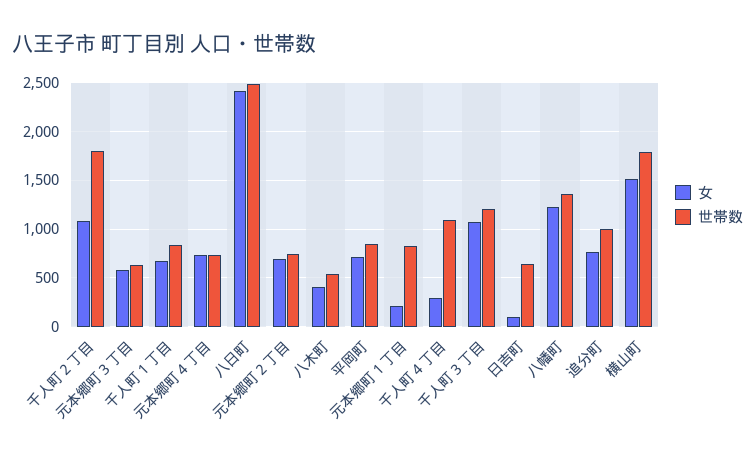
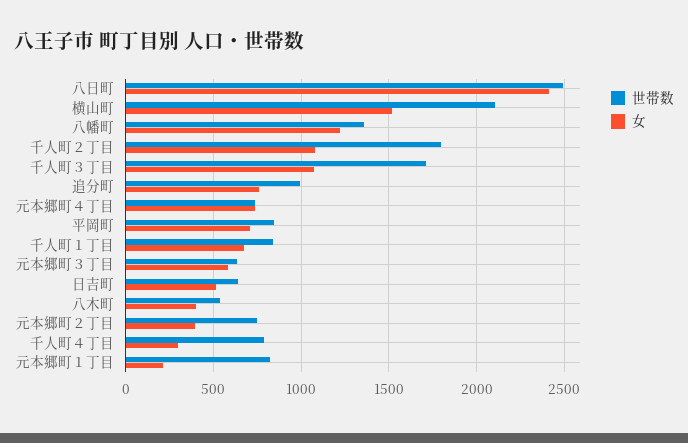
  {
    "女": {
      "千人町２丁目": 1100,
      "元本郷町３丁目": 600,
      "千人町１丁目": 700,
      "元本郷町４丁目": 750,
      "八日町": 2400,
-     "元本郷町２丁目": 700,
+     "元本郷町２丁目": 400,
      "八木町": 400,
      "平岡町": 700,
      "元本郷町１丁目": 200,
      "千人町４丁目": 300,
      "千人町３丁目": 1050,
-     "日吉町": 100,
+     "日吉町": 500,
      "八幡町": 1200,
      "追分町": 750,
      "横山町": 1500
    },
    "世帯数": {
      "千人町２丁目": 1800,
      "元本郷町３丁目": 650,
      "千人町１丁目": 850,
      "元本郷町４丁目": 750,
      "八日町": 2500,
      "元本郷町２丁目": 750,
      "八木町": 550,
      "平岡町": 850,
      "元本郷町１丁目": 850,
-     "千人町４丁目": 1100,
+     "千人町４丁目": 800,
-     "千人町３丁目": 1200,
+     "千人町３丁目": 1700,
      "日吉町": 650,
      "八幡町": 1350,
      "追分町": 1000,
-     "横山町": 1800
+     "横山町": 2100
    }
  }

